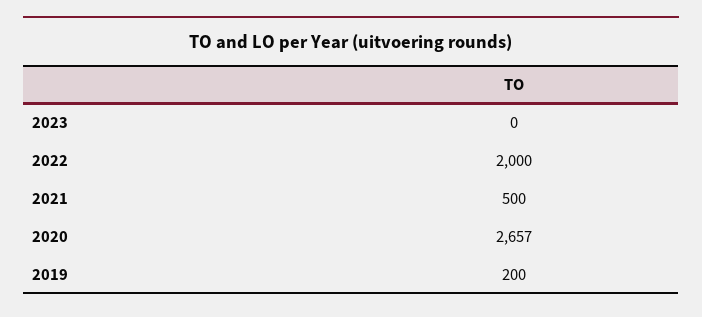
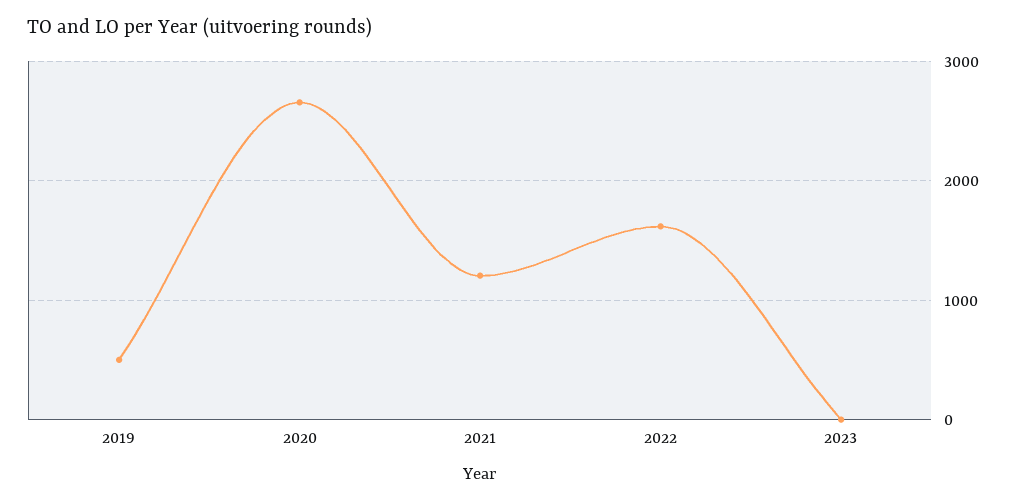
  {
    "2023": 0,
-   "2022": 2000,
+   "2022": 1600,
-   "2021": 500,
+   "2021": 1200,
    "2020": 2657,
-   "2019": 200
+   "2019": 500
  }

